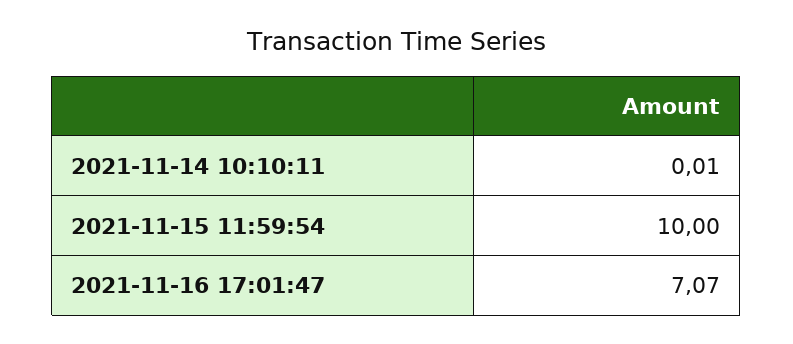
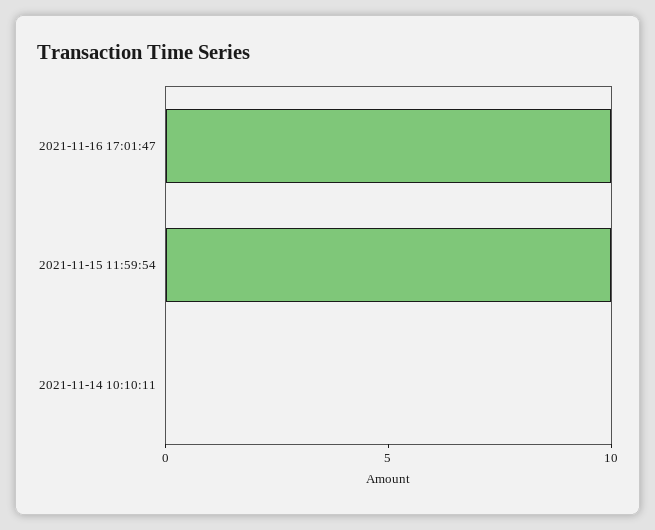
  {
    "2021-11-14 10:10:11": 0.01,
    "2021-11-15 11:59:54": 10,
-   "2021-11-16 17:01:47": 7.07
+   "2021-11-16 17:01:47": 10
  }

